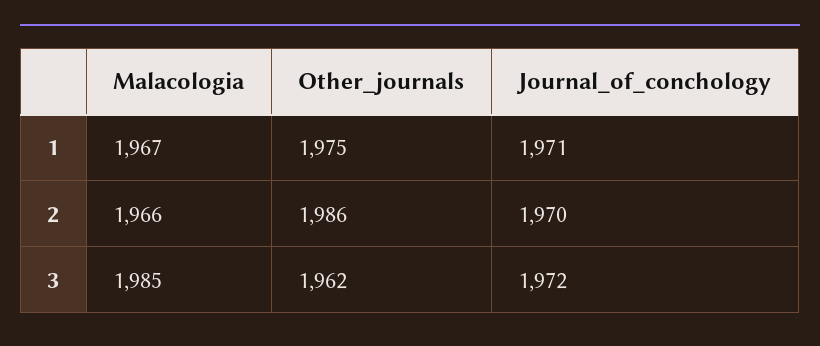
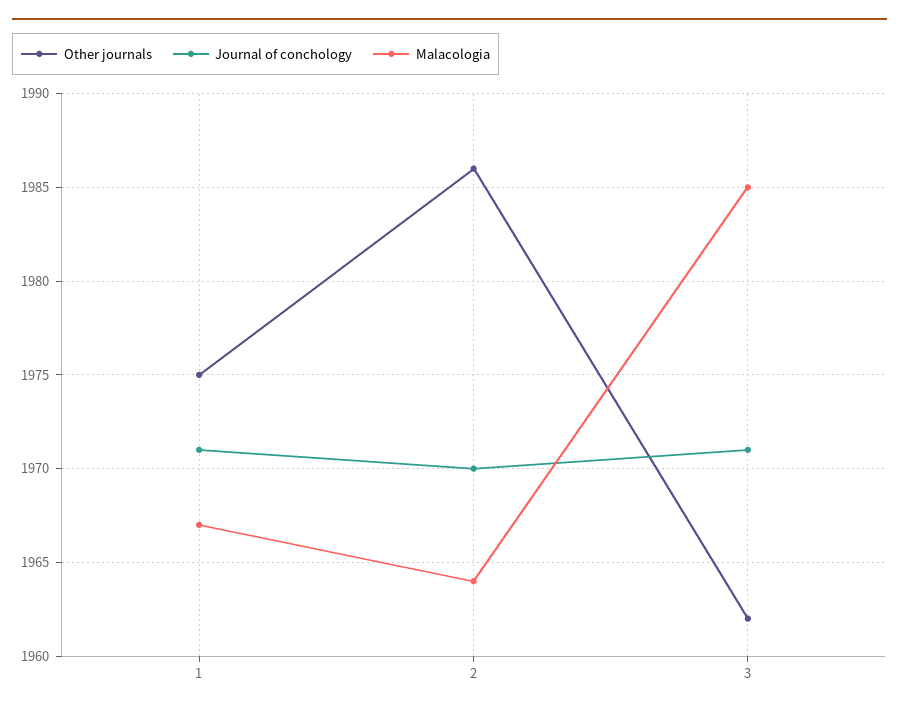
  {
    "Malacologia": {
      "1": 1967,
-     "2": 1966,
+     "2": 1964,
      "3": 1985
    },
    "Other_journals": {
      "1": 1975,
      "2": 1986,
      "3": 1962
    },
    "Journal_of_conchology": {
      "1": 1971,
      "2": 1970,
-     "3": 1972
+     "3": 1971
    }
  }

